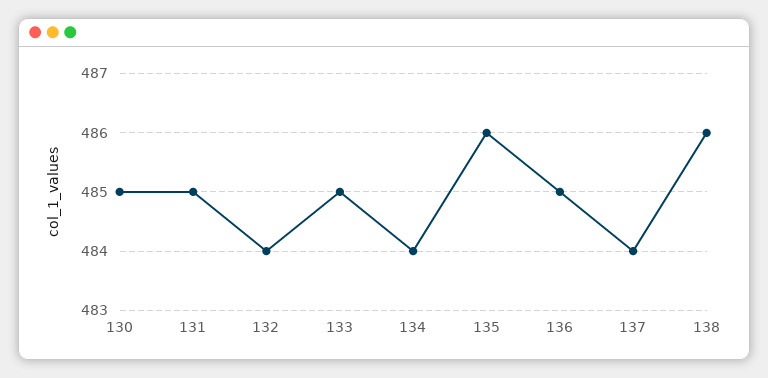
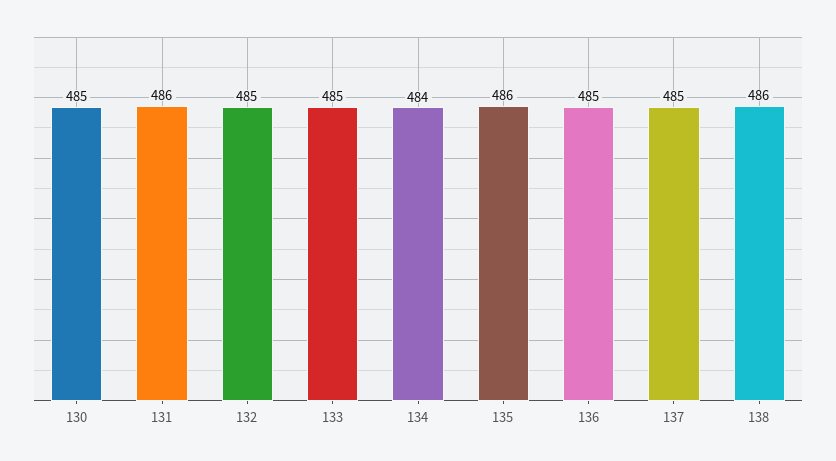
  {
    "130": 485,
-   "131": 485,
+   "131": 486,
-   "132": 484,
+   "132": 485,
    "133": 485,
    "134": 484,
    "135": 486,
    "136": 485,
-   "137": 484,
+   "137": 485,
    "138": 486
  }

